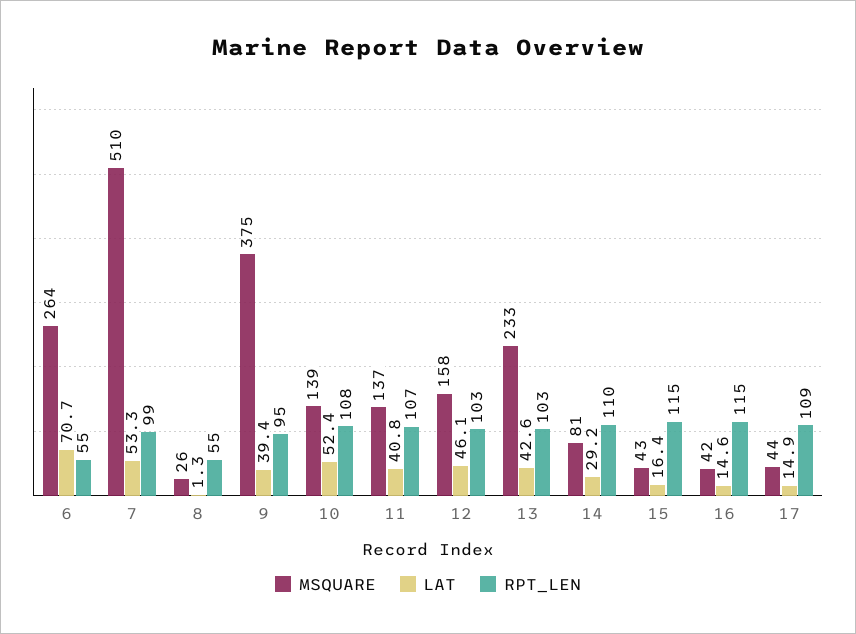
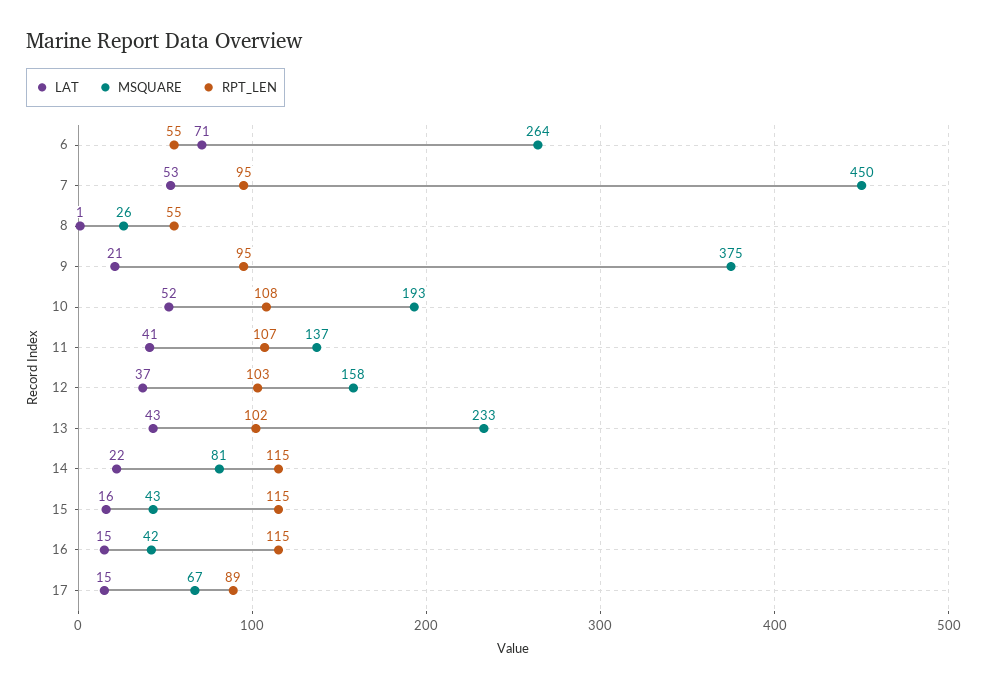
  {
    "MSQUARE": {
      "6": 264,
-     "7": 510,
+     "7": 450,
      "8": 26,
      "9": 375,
-     "10": 139,
+     "10": 193,
      "11": 137,
      "12": 158,
      "13": 233,
      "14": 81,
      "15": 43,
      "16": 42,
-     "17": 44
+     "17": 67
    },
    "LAT": {
      "6": 70.7,
      "7": 53.3,
      "8": 1.3,
-     "9": 39.4,
+     "9": 21,
      "10": 52.4,
      "11": 40.8,
-     "12": 46.1,
+     "12": 37,
      "13": 42.6,
-     "14": 29.2,
+     "14": 22,
      "15": 16.4,
      "16": 14.6,
      "17": 14.9
    },
    "RPT_LEN": {
      "6": 55,
-     "7": 99,
+     "7": 95,
      "8": 55,
      "9": 95,
      "10": 108,
      "11": 107,
      "12": 103,
-     "13": 103,
+     "13": 102,
-     "14": 110,
+     "14": 115,
      "15": 115,
      "16": 115,
-     "17": 109
+     "17": 89
    }
  }

